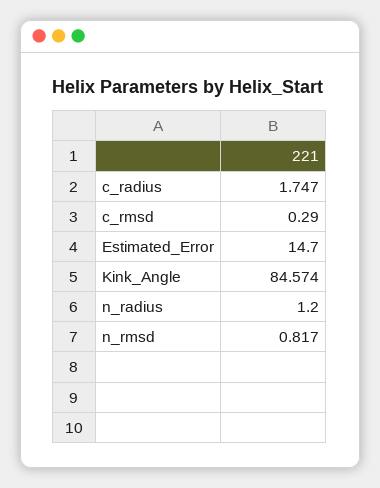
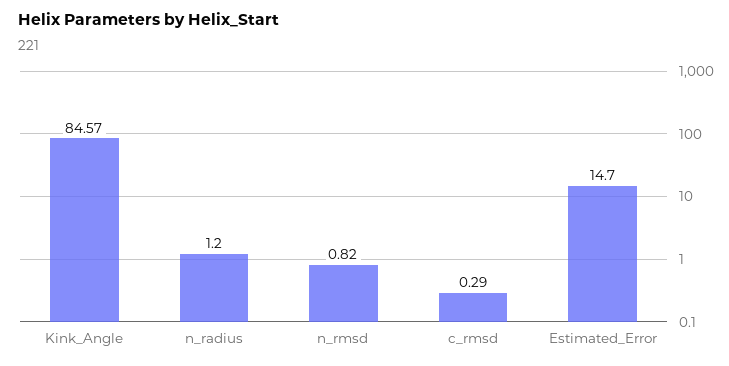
  {
-   "c_radius": 1.747,
    "c_rmsd": 0.29,
    "Estimated_Error": 14.7,
    "Kink_Angle": 84.574,
    "n_radius": 1.2,
    "n_rmsd": 0.817
  }

